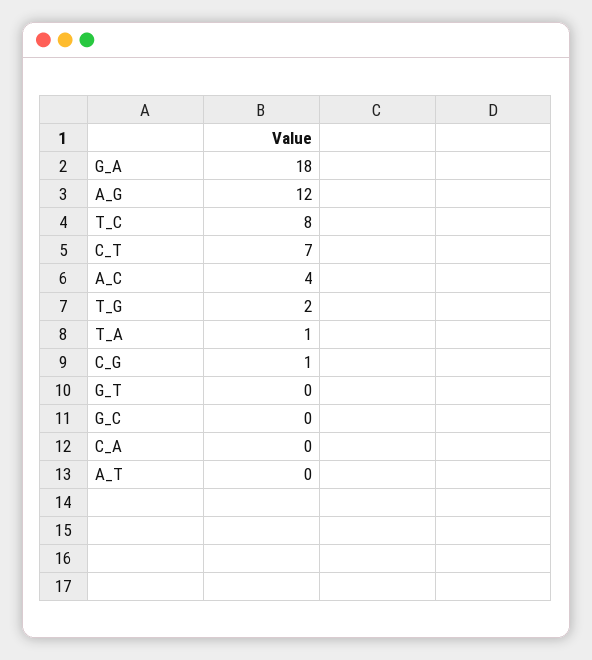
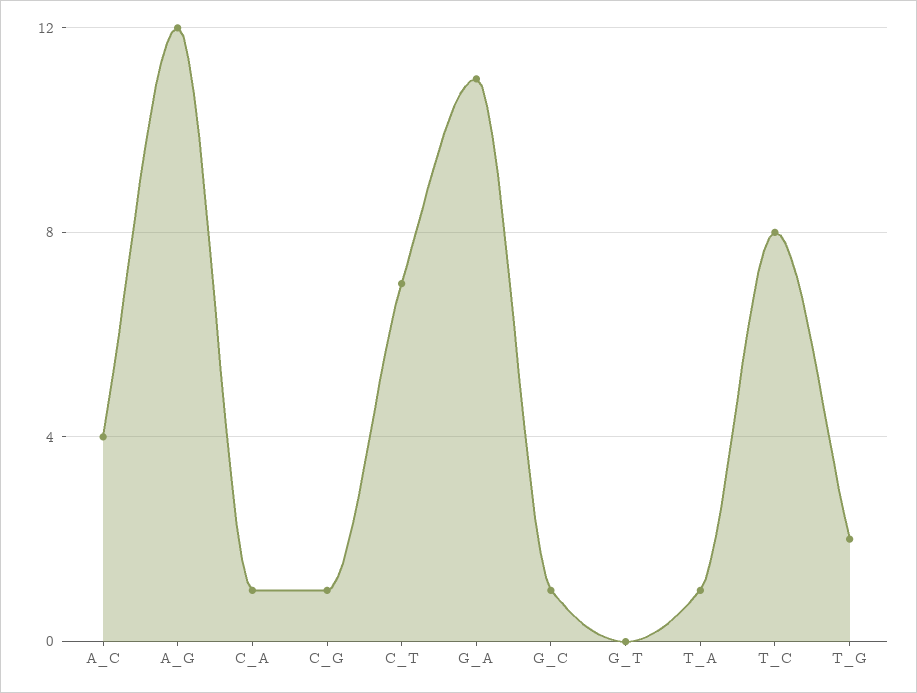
  {
-   "G_A": 18,
+   "G_A": 11,
    "A_G": 12,
    "T_C": 8,
    "C_T": 7,
    "A_C": 4,
    "T_G": 2,
    "T_A": 1,
    "C_G": 1,
    "G_T": 0,
-   "G_C": 0,
+   "G_C": 1,
-   "C_A": 0,
+   "C_A": 1
-   "A_T": 0
  }

